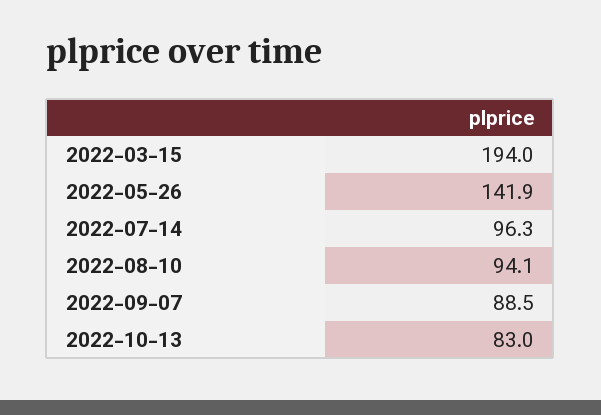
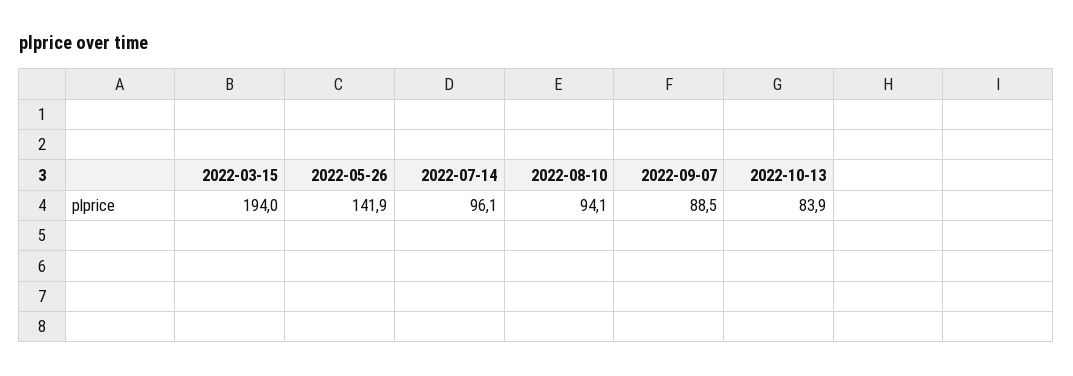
  {
    "2022-03-15": 194,
    "2022-05-26": 141.9,
-   "2022-07-14": 96.3,
+   "2022-07-14": 96.1,
    "2022-08-10": 94.1,
    "2022-09-07": 88.5,
-   "2022-10-13": 83
+   "2022-10-13": 83.9
  }

